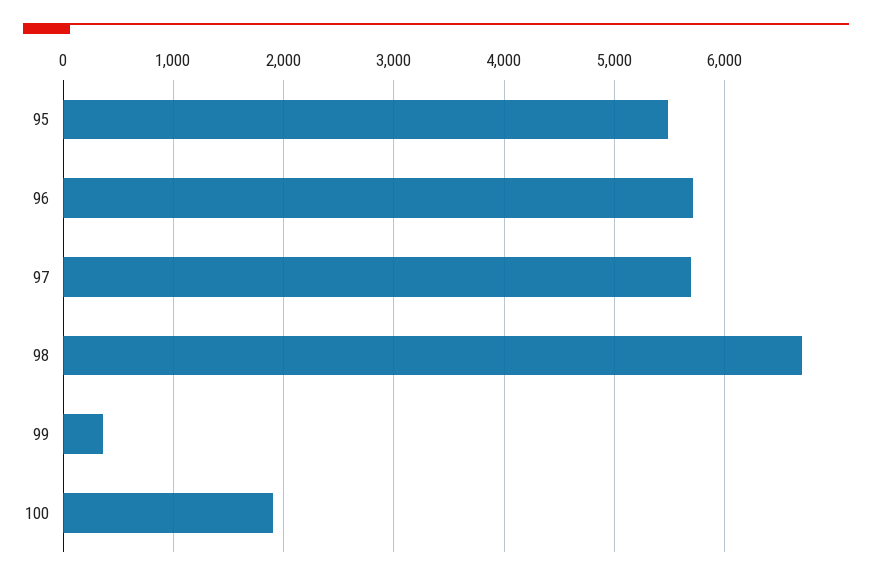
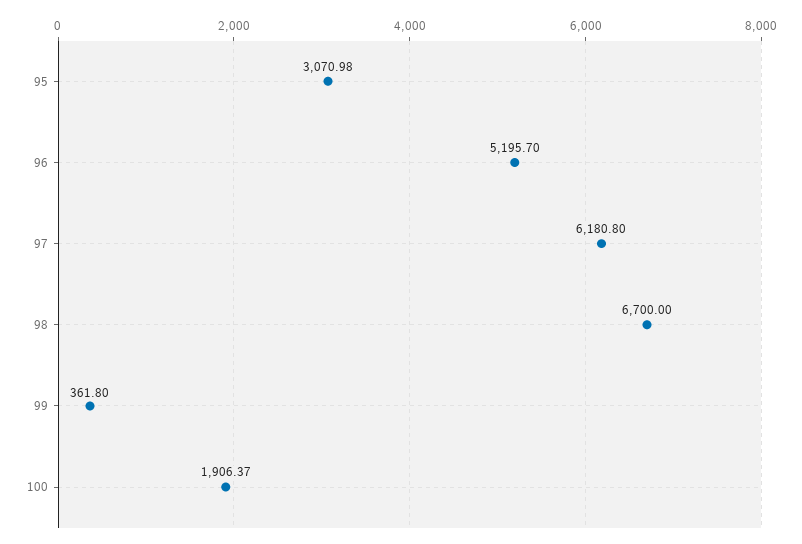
  {
-   "95": 5500,
+   "95": 3070.98,
-   "96": 5700,
+   "96": 5195.7,
-   "97": 5700,
+   "97": 6180.8,
    "98": 6700,
    "99": 361.8,
    "100": 1906.37
  }

